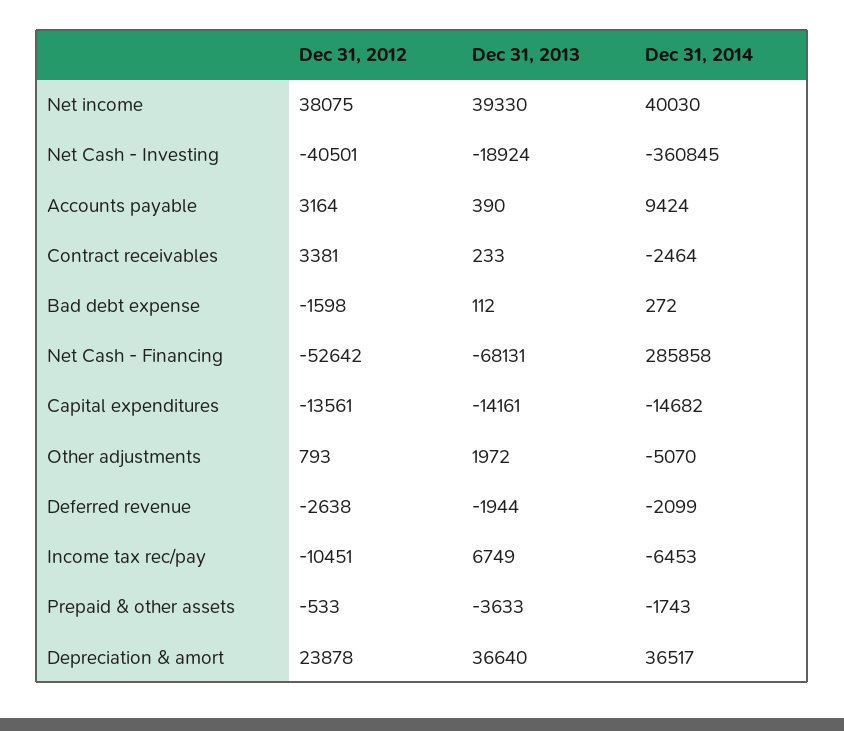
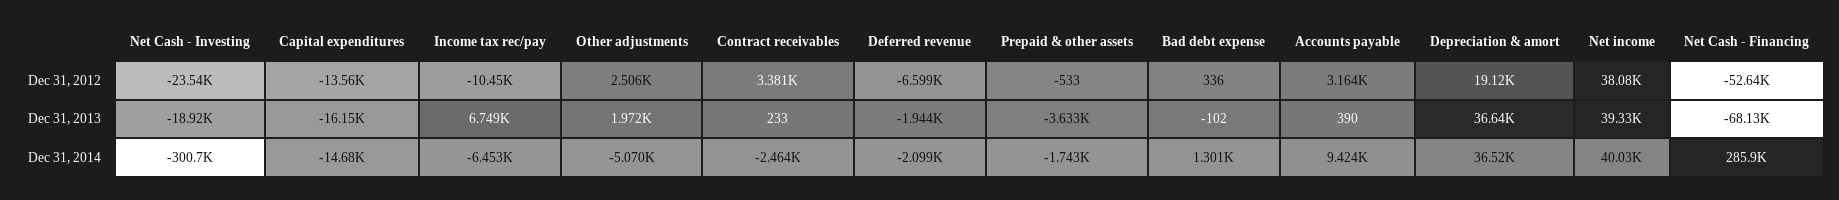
  {
    "Dec 31, 2012": {
      "Net income": 38075,
-     "Net Cash - Investing": -40501,
+     "Net Cash - Investing": -23540,
      "Accounts payable": 3164,
      "Contract receivables": 3381,
-     "Bad debt expense": -1598,
+     "Bad debt expense": 336,
      "Net Cash - Financing": -52642,
      "Capital expenditures": -13561,
-     "Other adjustments": 793,
+     "Other adjustments": 2506,
-     "Deferred revenue": -2638,
+     "Deferred revenue": -6599,
      "Income tax rec/pay": -10451,
      "Prepaid & other assets": -533,
-     "Depreciation & amort": 23878
+     "Depreciation & amort": 19120
    },
    "Dec 31, 2013": {
      "Net income": 39330,
      "Net Cash - Investing": -18924,
      "Accounts payable": 390,
      "Contract receivables": 233,
-     "Bad debt expense": 112,
+     "Bad debt expense": -102,
      "Net Cash - Financing": -68131,
-     "Capital expenditures": -14161,
+     "Capital expenditures": -16150,
      "Other adjustments": 1972,
      "Deferred revenue": -1944,
      "Income tax rec/pay": 6749,
      "Prepaid & other assets": -3633,
      "Depreciation & amort": 36640
    },
    "Dec 31, 2014": {
      "Net income": 40030,
-     "Net Cash - Investing": -360845,
+     "Net Cash - Investing": -300700,
      "Accounts payable": 9424,
      "Contract receivables": -2464,
-     "Bad debt expense": 272,
+     "Bad debt expense": 1301,
      "Net Cash - Financing": 285858,
      "Capital expenditures": -14682,
      "Other adjustments": -5070,
      "Deferred revenue": -2099,
      "Income tax rec/pay": -6453,
      "Prepaid & other assets": -1743,
      "Depreciation & amort": 36517
    }
  }

